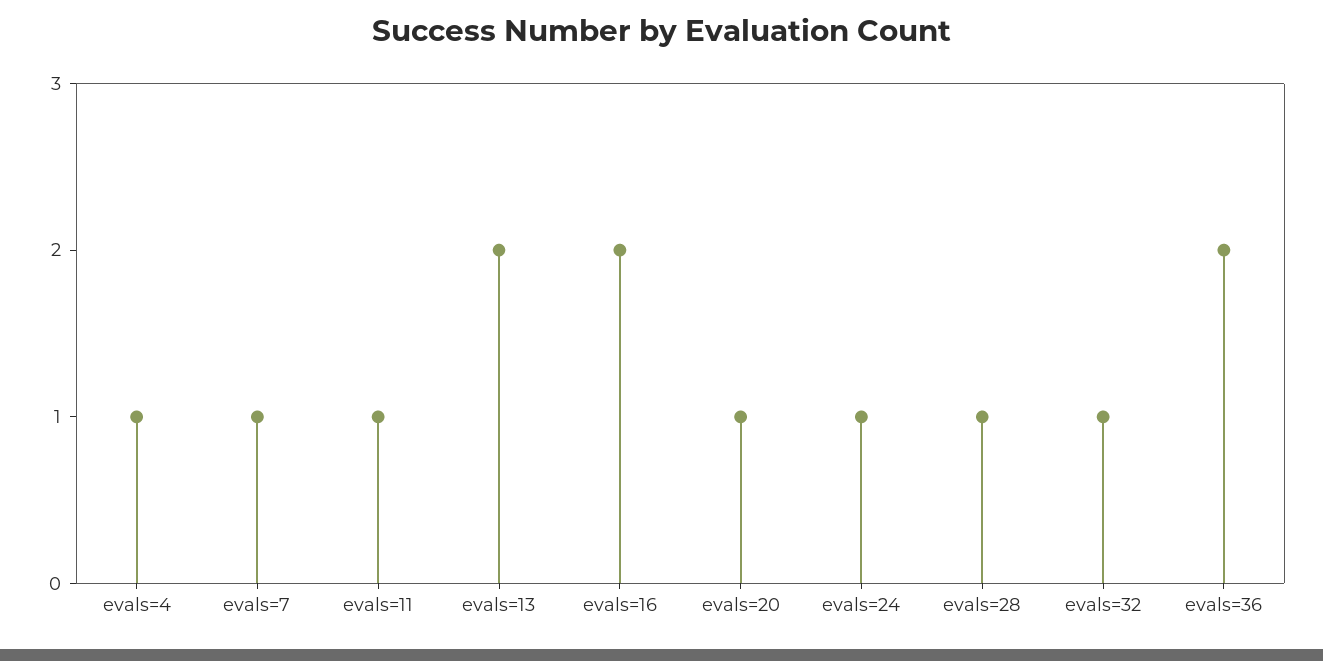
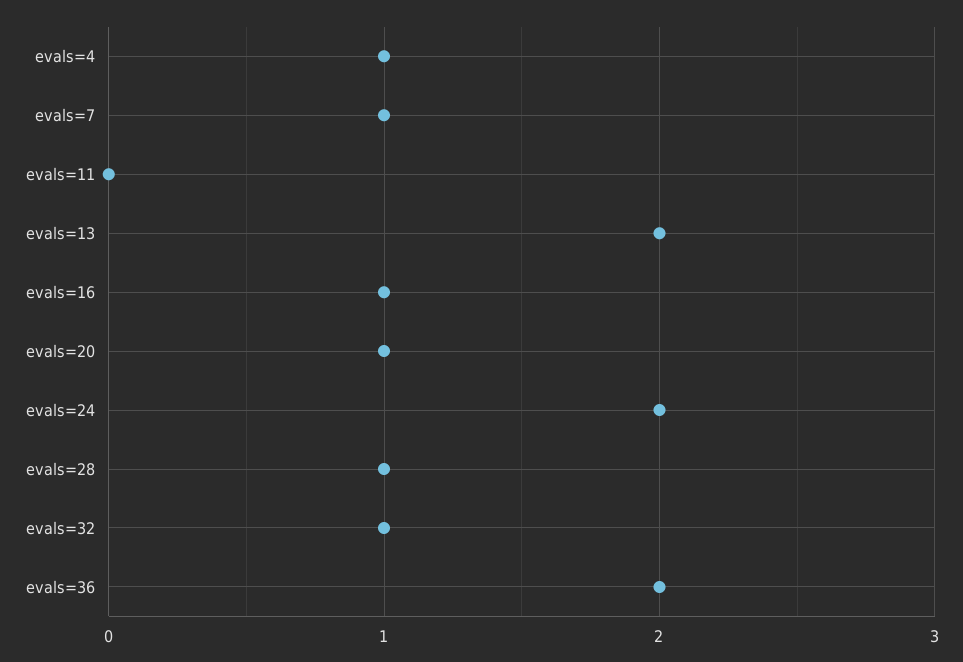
  {
    "evals=4": 1,
    "evals=7": 1,
-   "evals=11": 1,
+   "evals=11": 0,
    "evals=13": 2,
-   "evals=16": 2,
+   "evals=16": 1,
    "evals=20": 1,
-   "evals=24": 1,
+   "evals=24": 2,
    "evals=28": 1,
    "evals=32": 1,
    "evals=36": 2
  }

